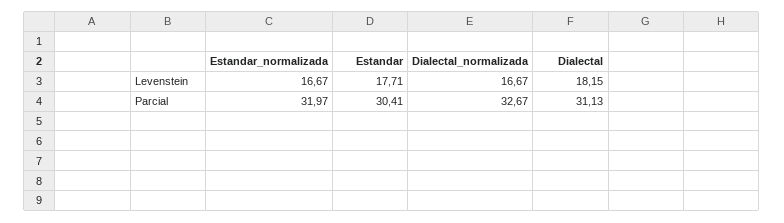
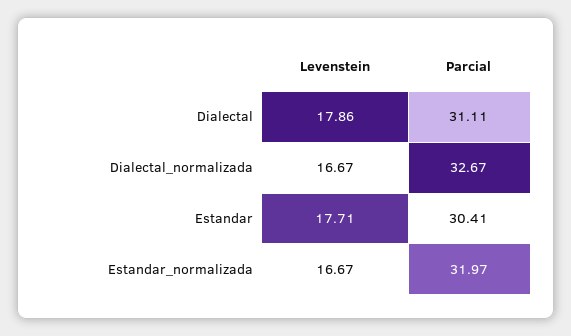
  {
    "Estandar_normalizada": {
      "Levenstein": 16.67,
      "Parcial": 31.97
    },
    "Estandar": {
      "Levenstein": 17.71,
      "Parcial": 30.41
    },
    "Dialectal_normalizada": {
      "Levenstein": 16.67,
      "Parcial": 32.67
    },
    "Dialectal": {
-     "Levenstein": 18.15,
+     "Levenstein": 17.86,
-     "Parcial": 31.13
+     "Parcial": 31.11
    }
  }

